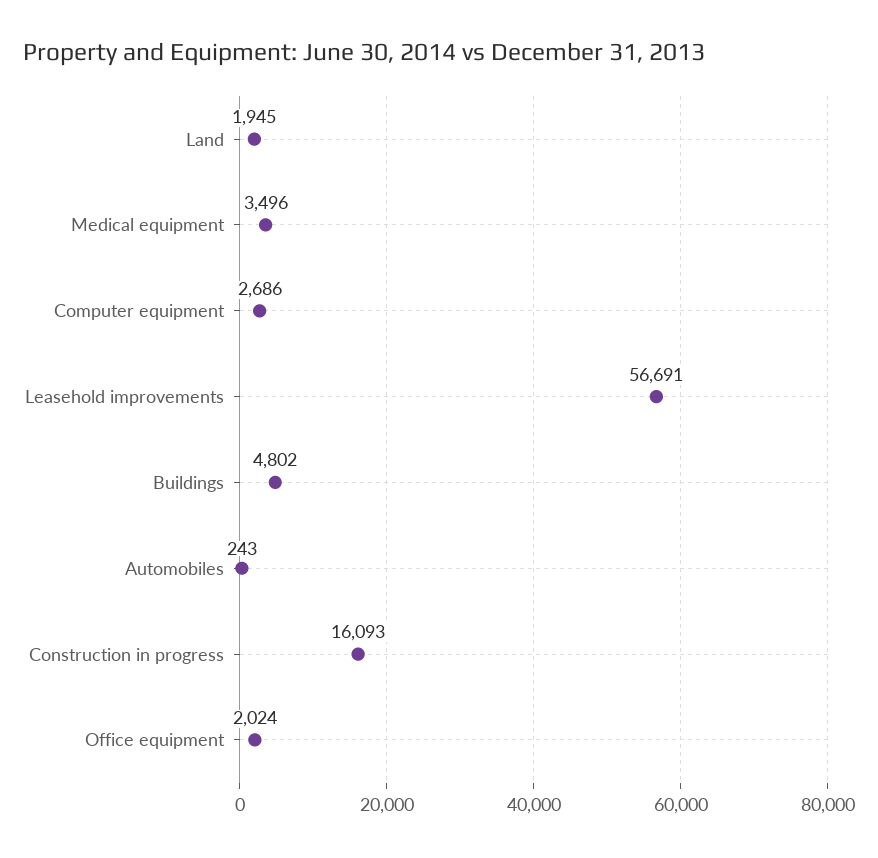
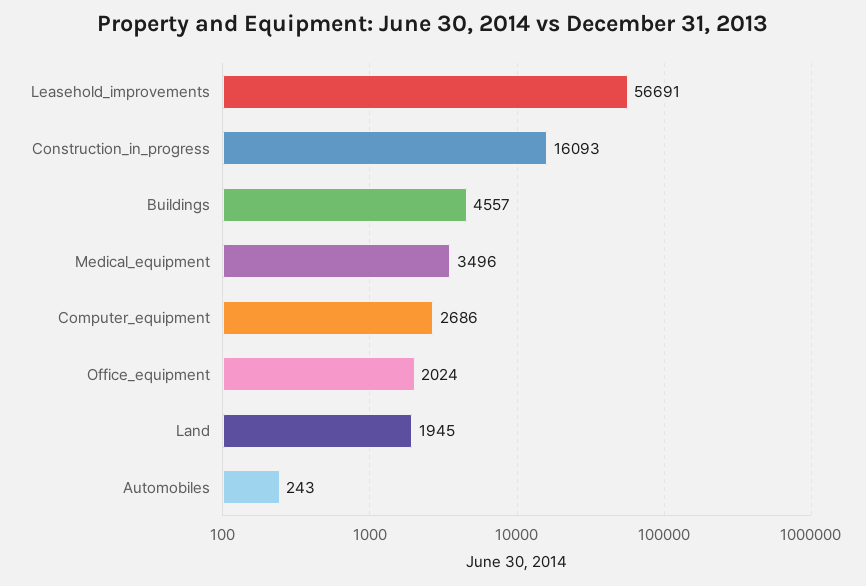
  {
    "Land": 1945,
    "Medical equipment": 3496,
    "Computer equipment": 2686,
    "Leasehold improvements": 56691,
-   "Buildings": 4802,
+   "Buildings": 4557,
    "Automobiles": 243,
    "Construction in progress": 16093,
    "Office equipment": 2024
  }

